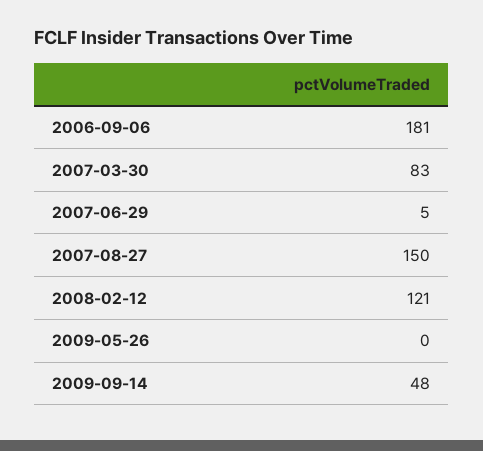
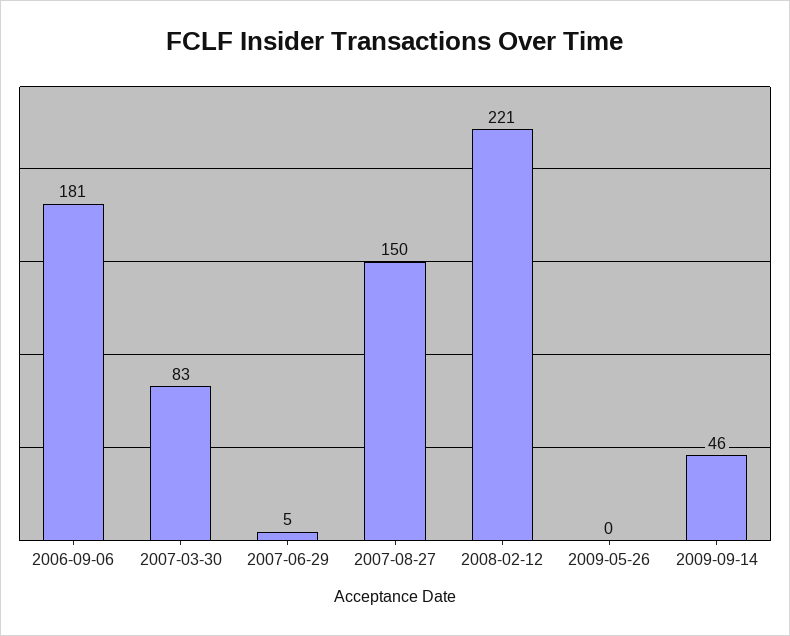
  {
    "2006-09-06": 181,
    "2007-03-30": 83,
    "2007-06-29": 5,
    "2007-08-27": 150,
-   "2008-02-12": 121,
+   "2008-02-12": 221,
    "2009-05-26": 0,
-   "2009-09-14": 48
+   "2009-09-14": 46
  }

